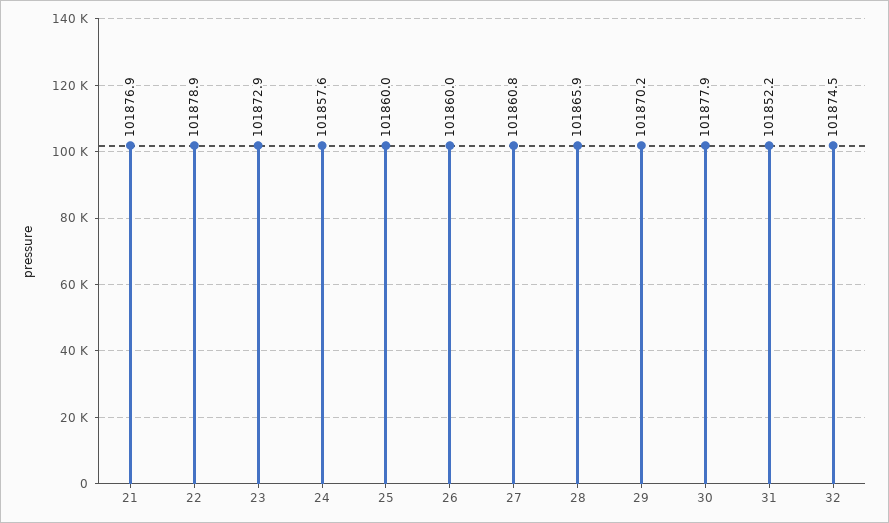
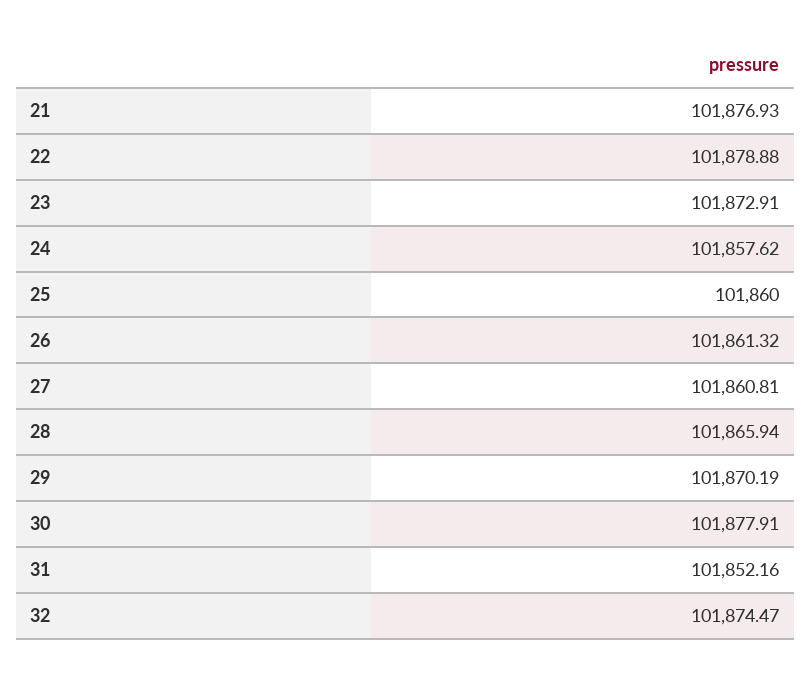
  {
    "21": 101876.93,
    "22": 101878.88,
    "23": 101872.91,
    "24": 101857.62,
    "25": 101860,
-   "26": 101860,
+   "26": 101861.32,
    "27": 101860.81,
    "28": 101865.94,
    "29": 101870.19,
    "30": 101877.91,
    "31": 101852.16,
    "32": 101874.47
  }

